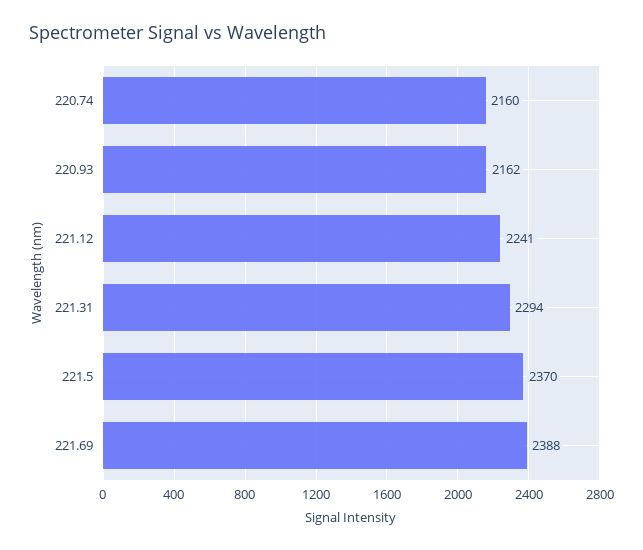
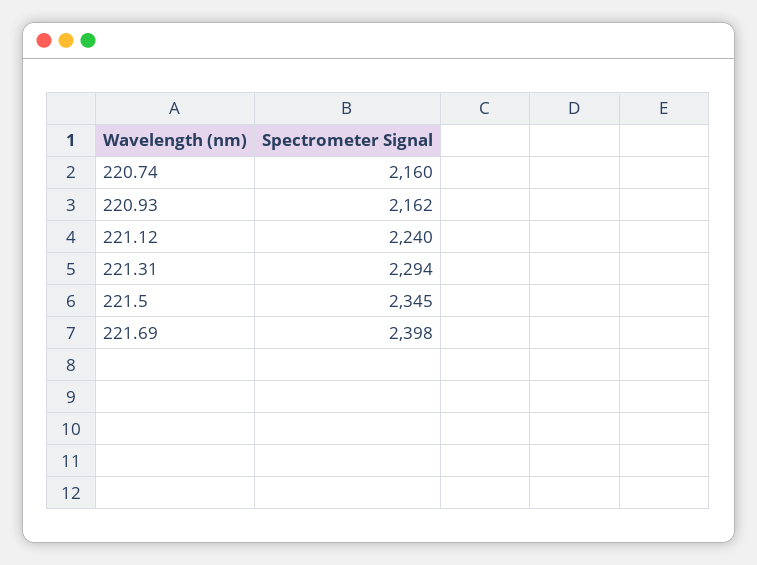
  {
    "220.74": 2160,
    "220.93": 2162,
-   "221.12": 2241,
+   "221.12": 2240,
    "221.31": 2294,
-   "221.5": 2370,
+   "221.5": 2345,
-   "221.69": 2388
+   "221.69": 2398
  }

